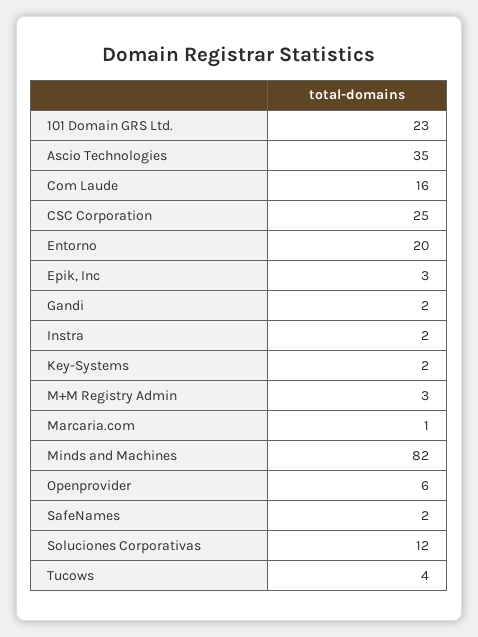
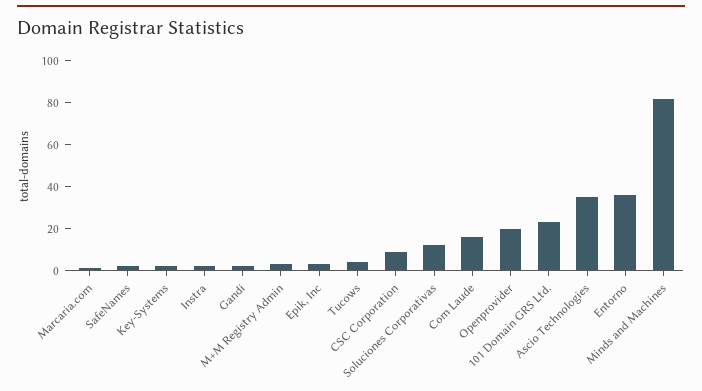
  {
    "101 Domain GRS Ltd.": 23,
    "Ascio Technologies": 35,
    "Com Laude": 16,
-   "CSC Corporation": 25,
+   "CSC Corporation": 10,
-   "Entorno": 20,
+   "Entorno": 35,
    "Epik, Inc": 3,
    "Gandi": 2,
    "Instra": 2,
    "Key-Systems": 2,
    "M+M Registry Admin": 3,
    "Marcaria.com": 1,
    "Minds and Machines": 82,
-   "Openprovider": 6,
+   "Openprovider": 20,
    "SafeNames": 2,
    "Soluciones Corporativas": 12,
    "Tucows": 4
  }

